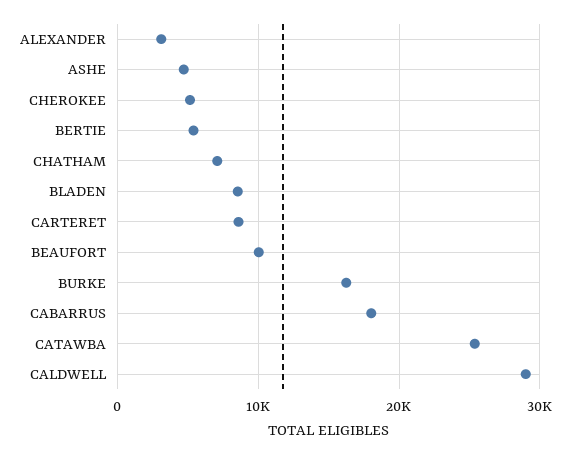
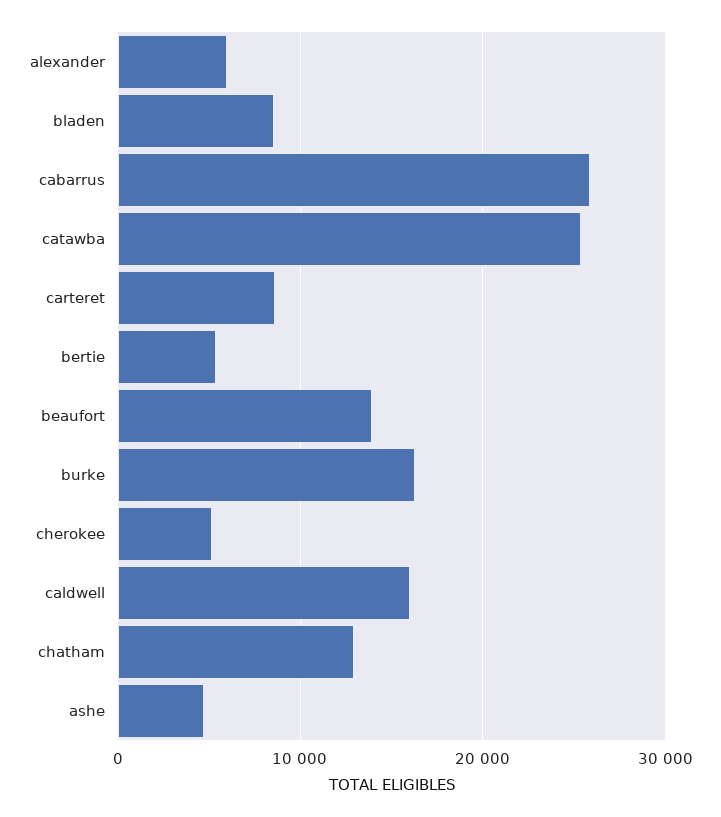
  {
-   "ALEXANDER": 3000,
+   "ALEXANDER": 6000,
    "ASHE": 5000,
    "CHEROKEE": 5000,
    "BERTIE": 5000,
-   "CHATHAM": 7000,
+   "CHATHAM": 13000,
    "BLADEN": 9000,
    "CARTERET": 9000,
-   "BEAUFORT": 10000,
+   "BEAUFORT": 14000,
    "BURKE": 16000,
-   "CABARRUS": 18000,
+   "CABARRUS": 26000,
    "CATAWBA": 25000,
-   "CALDWELL": 29000
+   "CALDWELL": 16000
  }

